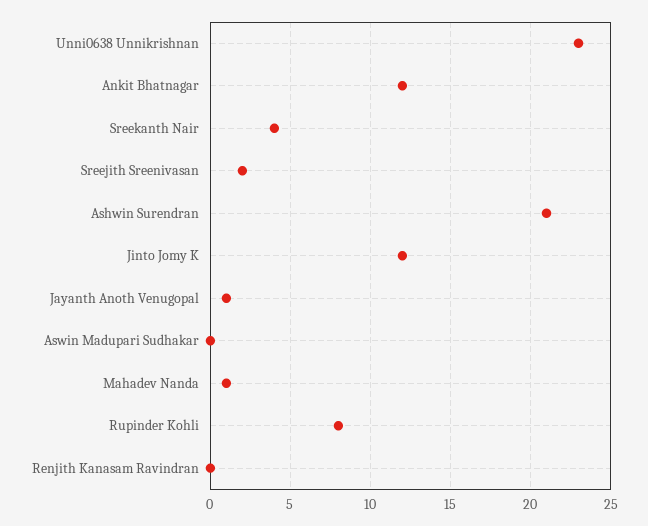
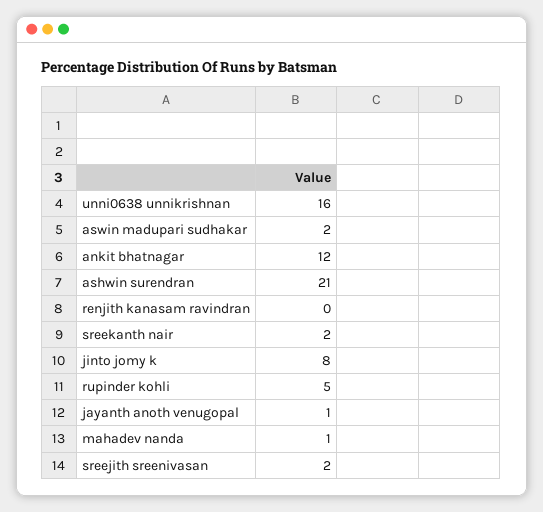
  {
-   "Unni0638 Unnikrishnan": 23,
+   "Unni0638 Unnikrishnan": 16,
    "Ankit Bhatnagar": 12,
-   "Sreekanth Nair": 4,
+   "Sreekanth Nair": 2,
    "Sreejith Sreenivasan": 2,
    "Ashwin Surendran": 21,
-   "Jinto Jomy K": 12,
+   "Jinto Jomy K": 8,
    "Jayanth Anoth Venugopal": 1,
-   "Aswin Madupari Sudhakar": 0,
+   "Aswin Madupari Sudhakar": 2,
    "Mahadev Nanda": 1,
-   "Rupinder Kohli": 8,
+   "Rupinder Kohli": 5,
    "Renjith Kanasam Ravindran": 0
  }

